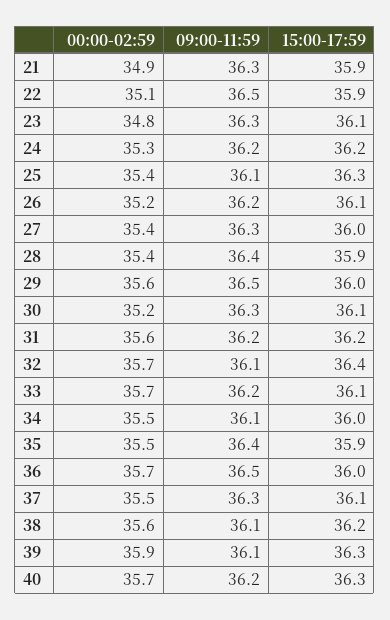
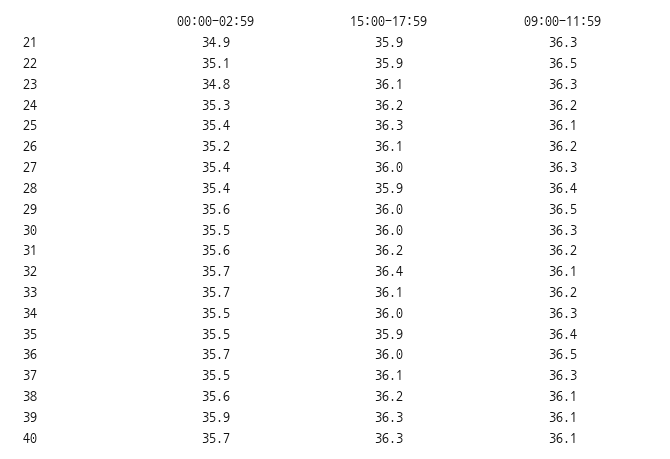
  {
    "00:00-02:59": {
      "21": 34.9,
      "22": 35.1,
      "23": 34.8,
      "24": 35.3,
      "25": 35.4,
      "26": 35.2,
      "27": 35.4,
      "28": 35.4,
      "29": 35.6,
-     "30": 35.2,
+     "30": 35.5,
      "31": 35.6,
      "32": 35.7,
      "33": 35.7,
      "34": 35.5,
      "35": 35.5,
      "36": 35.7,
      "37": 35.5,
      "38": 35.6,
      "39": 35.9,
      "40": 35.7
    },
    "09:00-11:59": {
      "21": 36.3,
      "22": 36.5,
      "23": 36.3,
      "24": 36.2,
      "25": 36.1,
      "26": 36.2,
      "27": 36.3,
      "28": 36.4,
      "29": 36.5,
      "30": 36.3,
      "31": 36.2,
      "32": 36.1,
      "33": 36.2,
-     "34": 36.1,
+     "34": 36.3,
      "35": 36.4,
      "36": 36.5,
      "37": 36.3,
      "38": 36.1,
      "39": 36.1,
-     "40": 36.2
+     "40": 36.1
    },
    "15:00-17:59": {
      "21": 35.9,
      "22": 35.9,
      "23": 36.1,
      "24": 36.2,
      "25": 36.3,
      "26": 36.1,
      "27": 36,
      "28": 35.9,
      "29": 36,
-     "30": 36.1,
+     "30": 36,
      "31": 36.2,
      "32": 36.4,
      "33": 36.1,
      "34": 36,
      "35": 35.9,
      "36": 36,
      "37": 36.1,
      "38": 36.2,
      "39": 36.3,
      "40": 36.3
    }
  }

